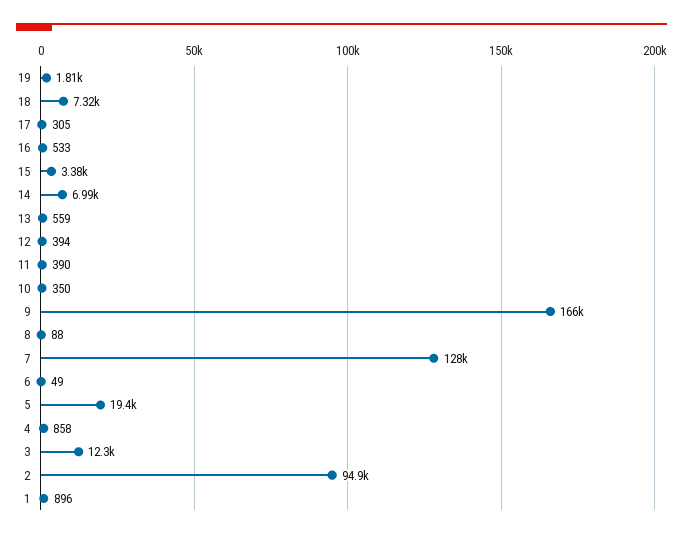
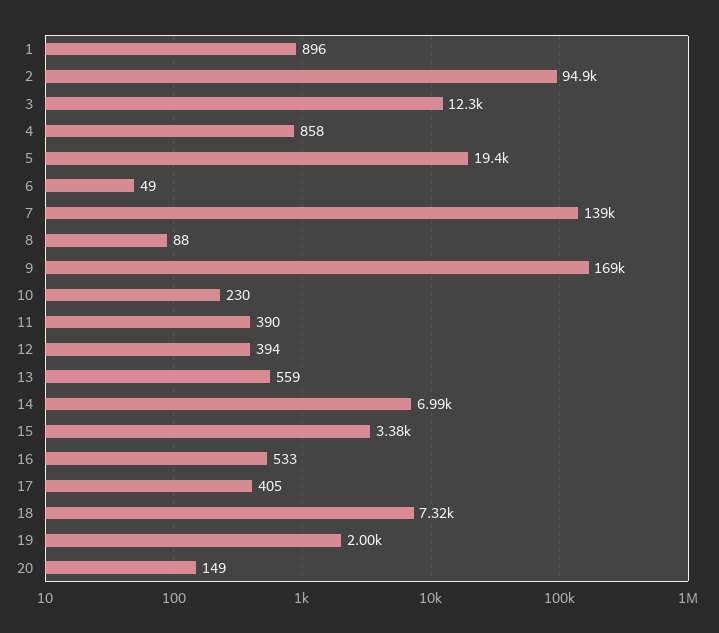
  {
-   "19": 1810,
+   "19": 2000,
    "18": 7320,
-   "17": 305,
+   "17": 405,
    "16": 533,
    "15": 3380,
    "14": 6990,
    "13": 559,
    "12": 394,
    "11": 390,
-   "10": 350,
+   "10": 230,
-   "9": 166000,
+   "9": 169000,
    "8": 88,
-   "7": 128000,
+   "7": 139000,
    "6": 49,
    "5": 19400,
    "4": 858,
    "3": 12300,
    "2": 94900,
-   "1": 896
+   "1": 896,
+   "20": 149
  }

